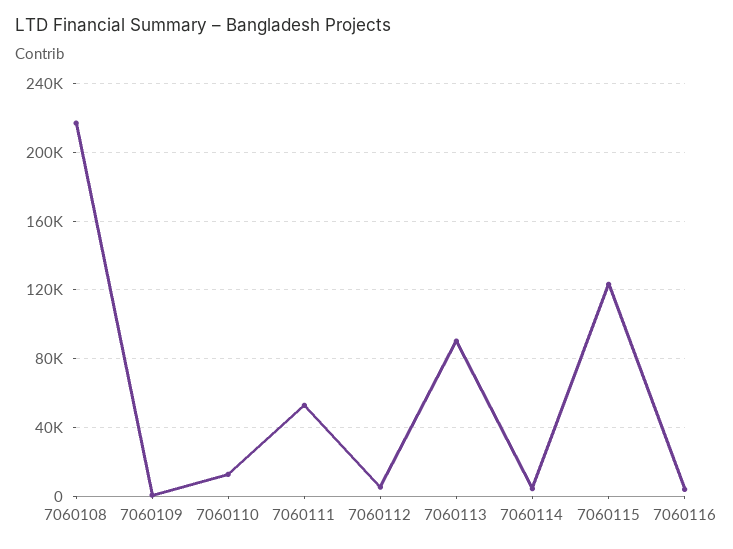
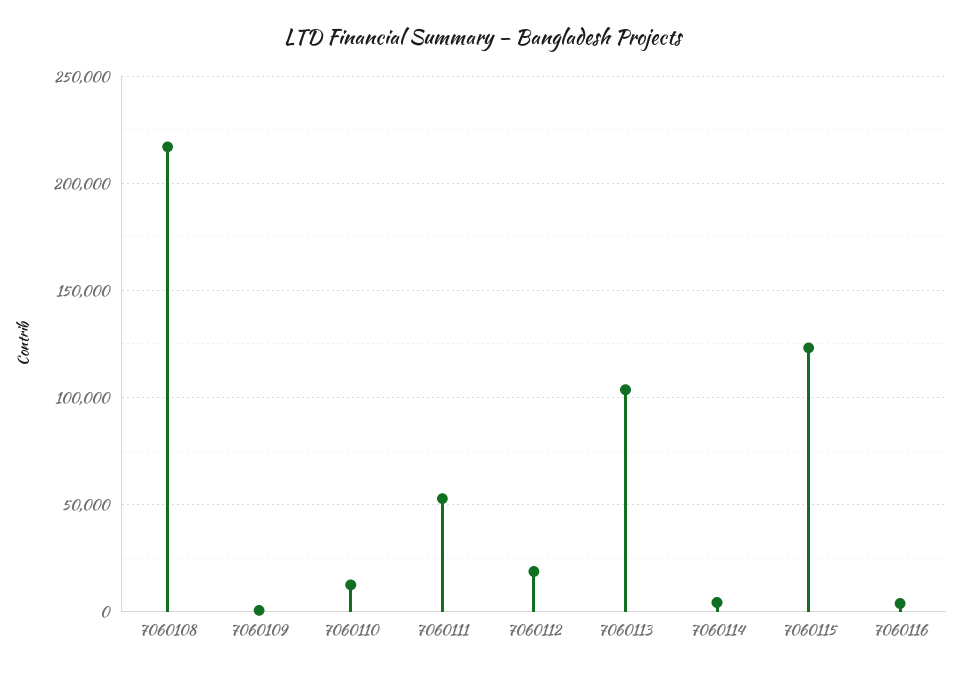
  {
    "7060108": 215000,
    "7060109": 0,
    "7060110": 15000,
    "7060111": 55000,
-   "7060112": 5000,
+   "7060112": 20000,
-   "7060113": 90000,
+   "7060113": 105000,
    "7060114": 5000,
    "7060115": 125000,
    "7060116": 5000
  }

